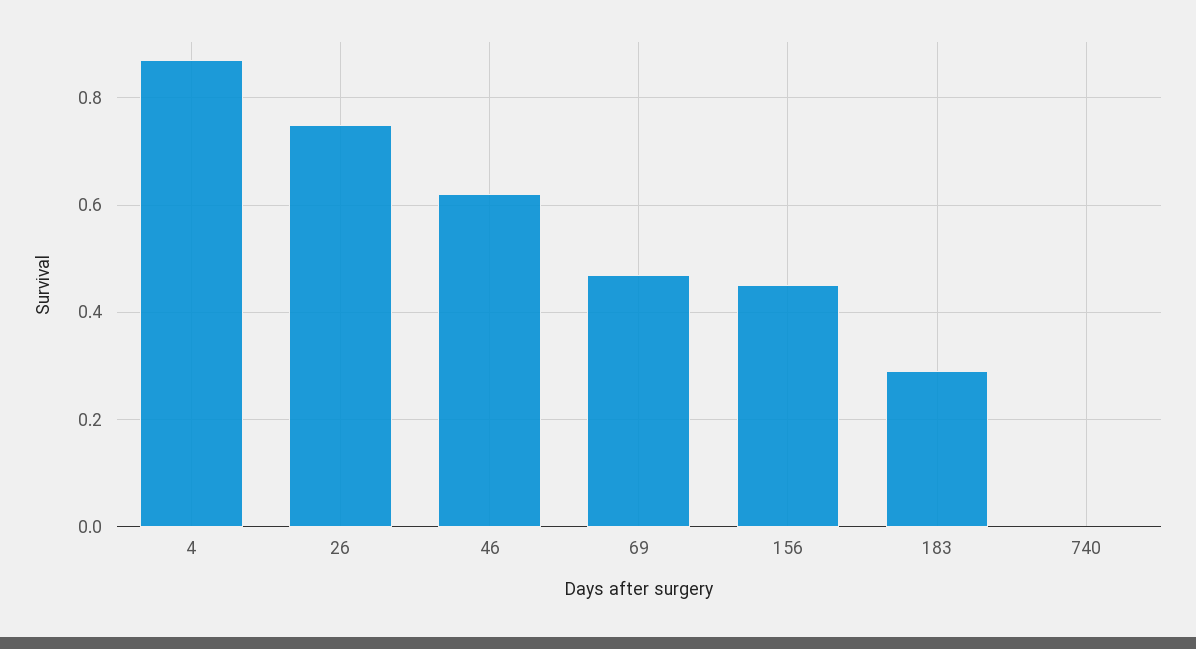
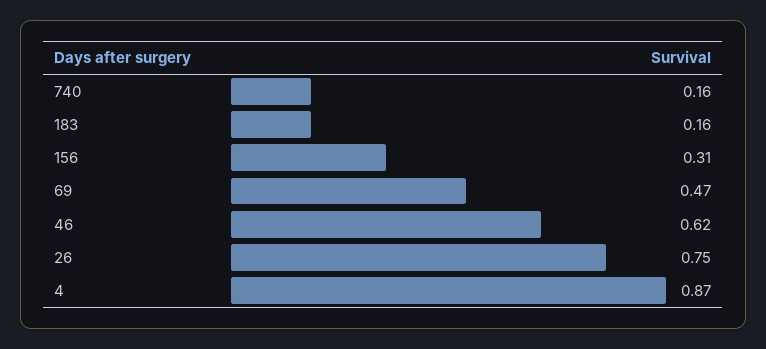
  {
    "4": 0.87,
    "26": 0.75,
    "46": 0.62,
    "69": 0.47,
-   "156": 0.45,
+   "156": 0.31,
-   "183": 0.3,
+   "183": 0.16,
-   "740": 0
+   "740": 0.16
  }

